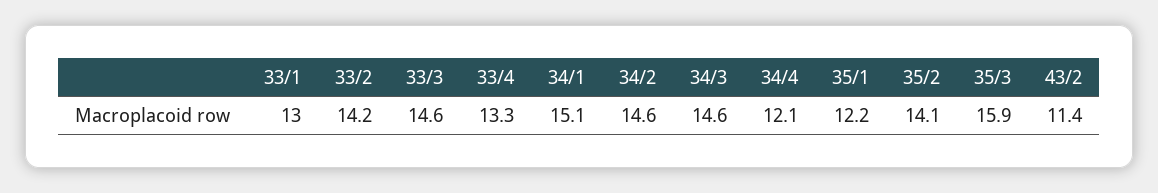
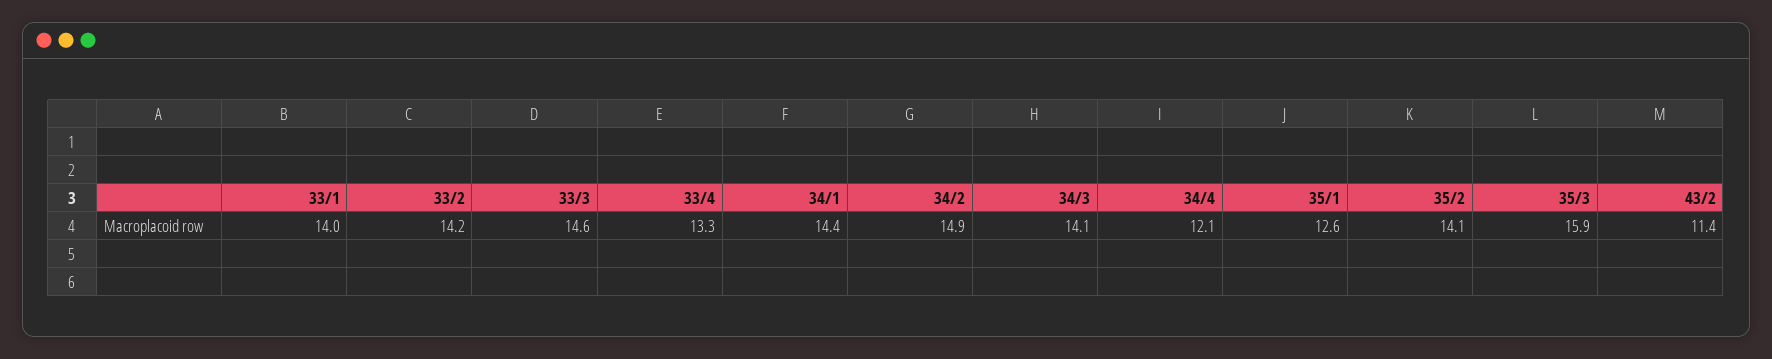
  {
-   "33/1": 13,
+   "33/1": 14,
    "33/2": 14.2,
    "33/3": 14.6,
    "33/4": 13.3,
-   "34/1": 15.1,
+   "34/1": 14.4,
-   "34/2": 14.6,
+   "34/2": 14.9,
-   "34/3": 14.6,
+   "34/3": 14.1,
    "34/4": 12.1,
-   "35/1": 12.2,
+   "35/1": 12.6,
    "35/2": 14.1,
    "35/3": 15.9,
    "43/2": 11.4
  }

